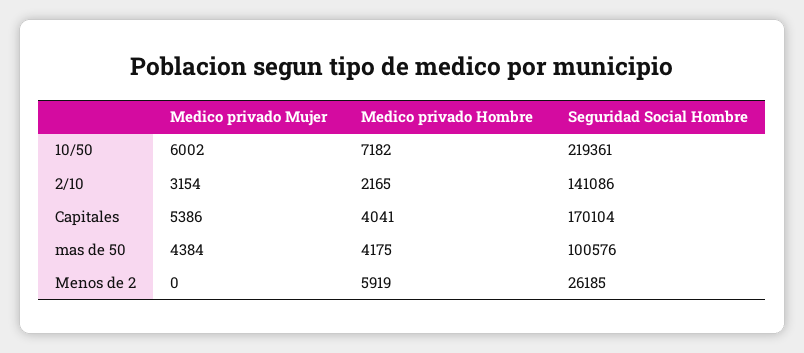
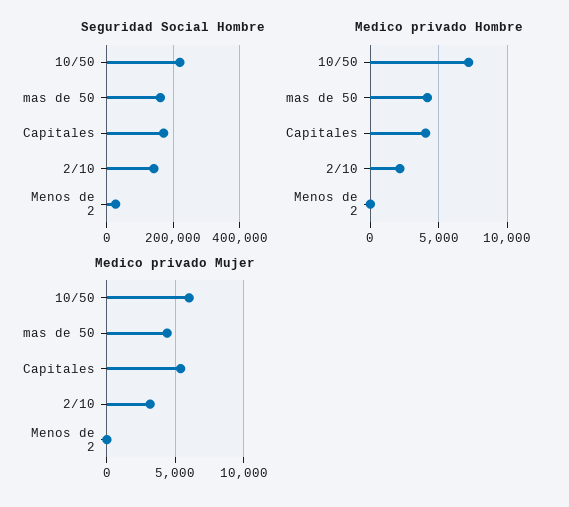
  {
    "Medico privado Mujer": {
      "10/50": 6002,
      "2/10": 3154,
      "Capitales": 5386,
      "mas de 50": 4384,
      "Menos de 2": 0
    },
    "Medico privado Hombre": {
      "10/50": 7182,
      "2/10": 2165,
      "Capitales": 4041,
      "mas de 50": 4175,
-     "Menos de 2": 5919
+     "Menos de 2": 0
    },
    "Seguridad Social Hombre": {
      "10/50": 219361,
      "2/10": 141086,
      "Capitales": 170104,
-     "mas de 50": 100576,
+     "mas de 50": 160000,
      "Menos de 2": 26185
    }
  }

